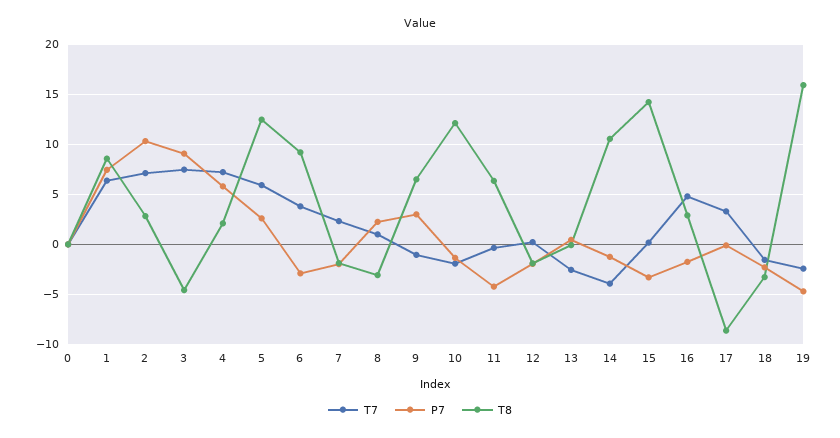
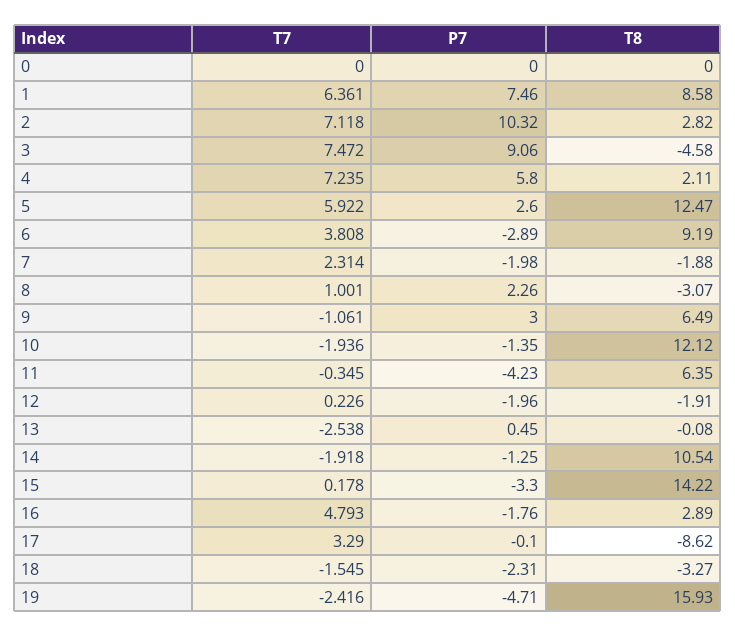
  {
    "T7": {
      "0": 0,
      "1": 6.361,
      "2": 7.118,
      "3": 7.472,
      "4": 7.235,
      "5": 5.922,
      "6": 3.808,
      "7": 2.314,
      "8": 1.001,
      "9": -1.061,
      "10": -1.936,
      "11": -0.345,
      "12": 0.226,
      "13": -2.538,
-     "14": -4,
+     "14": -1.918,
      "15": 0.178,
      "16": 4.793,
      "17": 3.29,
      "18": -1.545,
      "19": -2.416
    },
    "P7": {
      "0": 0,
      "1": 7.46,
      "2": 10.32,
      "3": 9.06,
      "4": 5.8,
      "5": 2.6,
      "6": -2.89,
      "7": -1.98,
      "8": 2.26,
      "9": 3,
      "10": -1.35,
      "11": -4.23,
      "12": -1.96,
      "13": 0.45,
      "14": -1.25,
      "15": -3.3,
      "16": -1.76,
      "17": -0.1,
      "18": -2.31,
      "19": -4.71
    },
    "T8": {
      "0": 0,
      "1": 8.58,
      "2": 2.82,
      "3": -4.58,
      "4": 2.11,
      "5": 12.47,
      "6": 9.19,
      "7": -1.88,
      "8": -3.07,
      "9": 6.49,
      "10": 12.12,
      "11": 6.35,
      "12": -1.91,
      "13": -0.08,
      "14": 10.54,
      "15": 14.22,
      "16": 2.89,
      "17": -8.62,
      "18": -3.27,
      "19": 15.93
    }
  }

